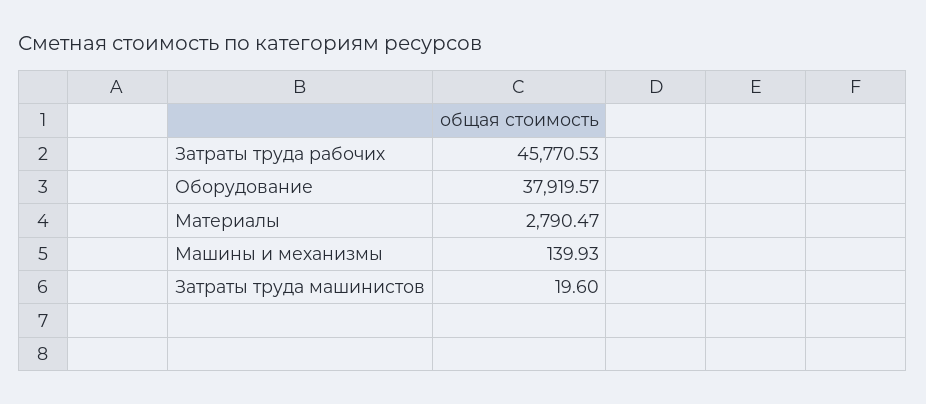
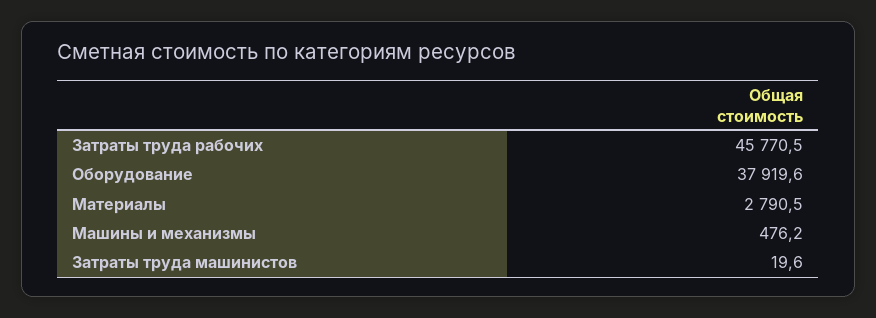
  {
    "Затраты труда рабочих": 45770.53,
    "Оборудование": 37919.57,
    "Материалы": 2790.47,
-   "Машины и механизмы": 139.93,
+   "Машины и механизмы": 476.2,
    "Затраты труда машинистов": 19.6
  }

